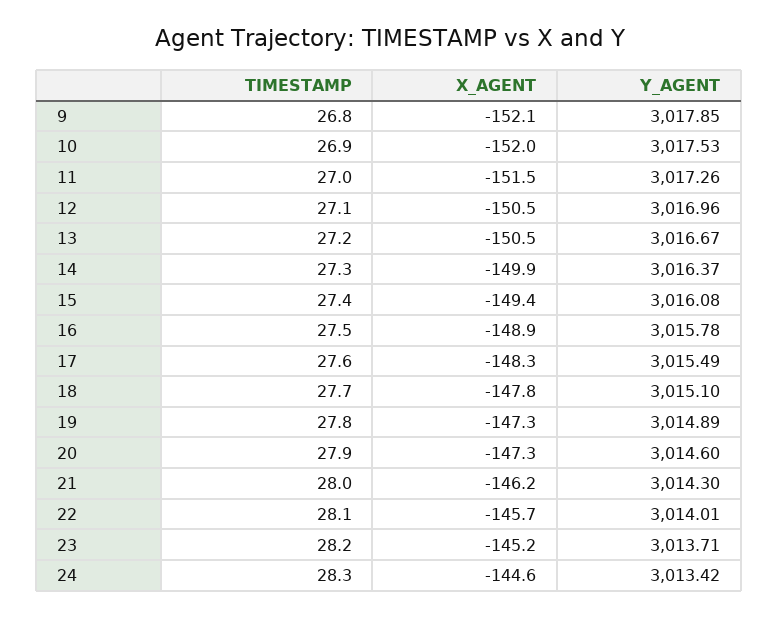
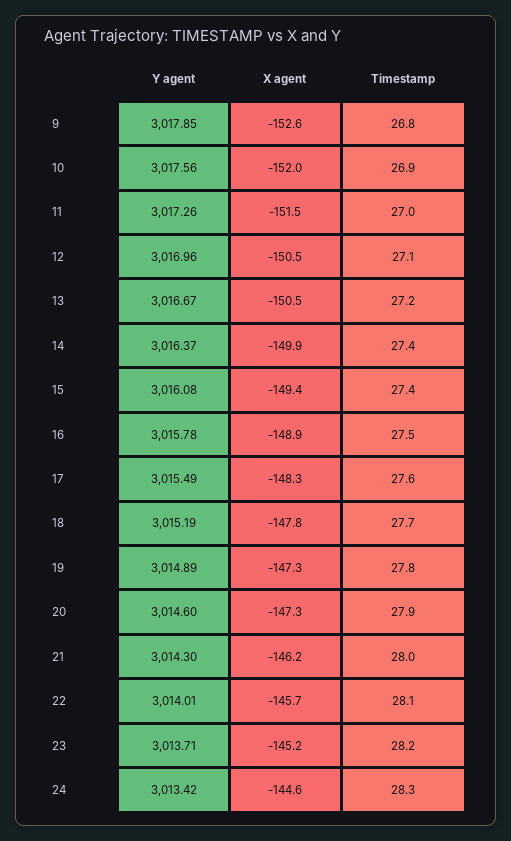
  {
    "TIMESTAMP": {
      "9": 26.8,
      "10": 26.9,
      "11": 27,
      "12": 27.1,
      "13": 27.2,
-     "14": 27.3,
+     "14": 27.4,
      "15": 27.4,
      "16": 27.5,
      "17": 27.6,
      "18": 27.7,
      "19": 27.8,
      "20": 27.9,
      "21": 28,
      "22": 28.1,
      "23": 28.2,
      "24": 28.3
    },
    "X_AGENT": {
-     "9": -152.1,
+     "9": -152.6,
      "10": -152,
      "11": -151.5,
      "12": -150.5,
      "13": -150.5,
      "14": -149.9,
      "15": -149.4,
      "16": -148.9,
      "17": -148.3,
      "18": -147.8,
      "19": -147.3,
      "20": -147.3,
      "21": -146.2,
      "22": -145.7,
      "23": -145.2,
      "24": -144.6
    },
    "Y_AGENT": {
      "9": 3017.85,
-     "10": 3017.53,
+     "10": 3017.56,
      "11": 3017.26,
      "12": 3016.96,
      "13": 3016.67,
      "14": 3016.37,
      "15": 3016.08,
      "16": 3015.78,
      "17": 3015.49,
-     "18": 3015.1,
+     "18": 3015.19,
      "19": 3014.89,
      "20": 3014.6,
      "21": 3014.3,
      "22": 3014.01,
      "23": 3013.71,
      "24": 3013.42
    }
  }

